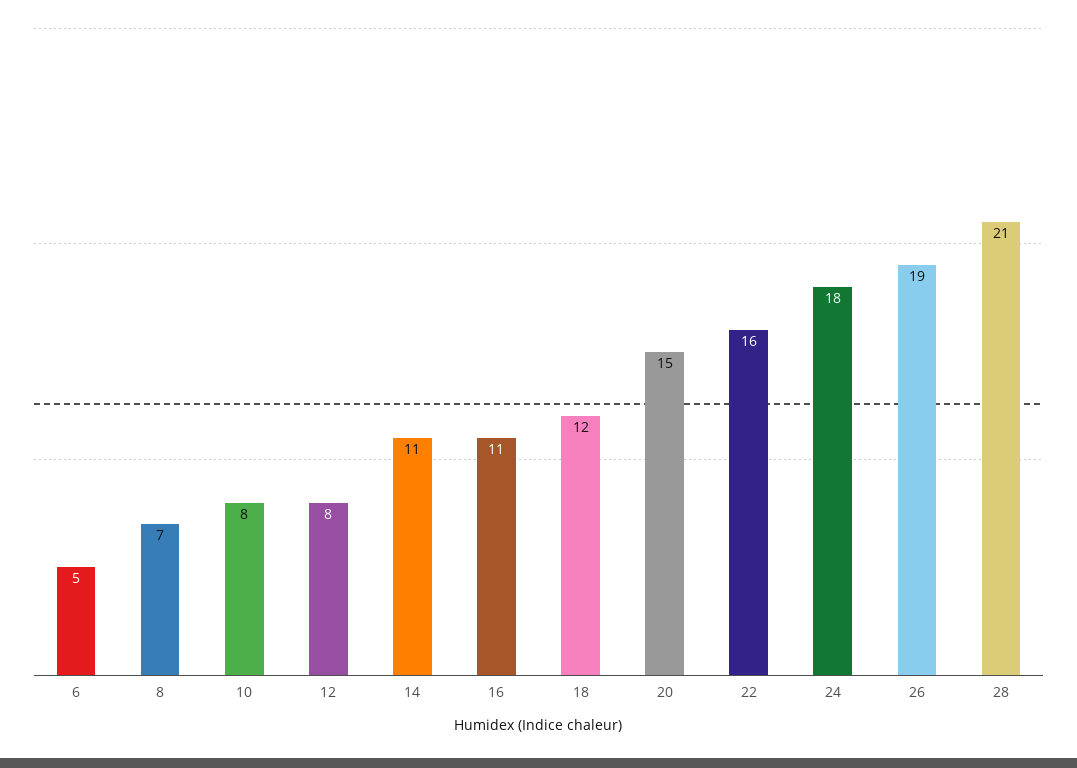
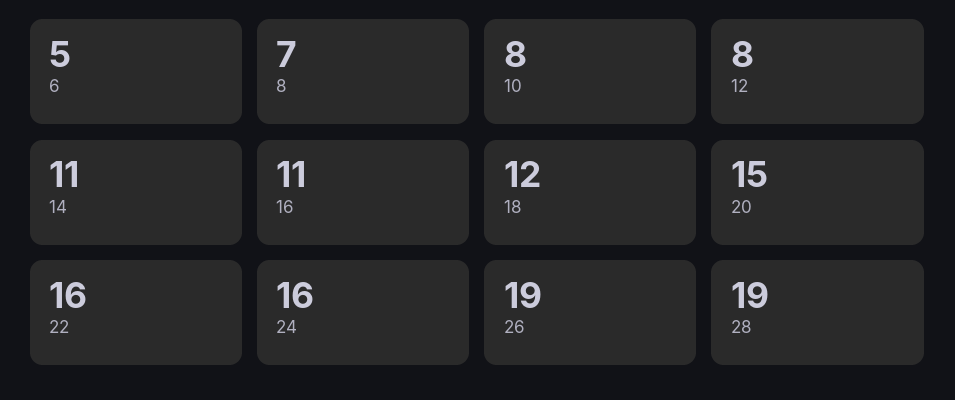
  {
    "6": 5,
    "8": 7,
    "10": 8,
    "12": 8,
    "14": 11,
    "16": 11,
    "18": 12,
    "20": 15,
    "22": 16,
-   "24": 18,
+   "24": 16,
    "26": 19,
-   "28": 21
+   "28": 19
  }

